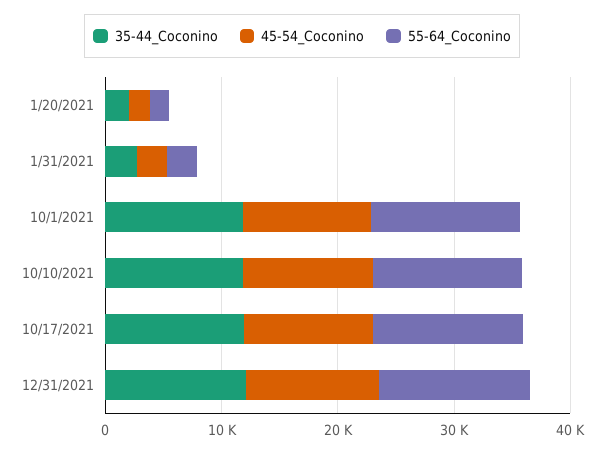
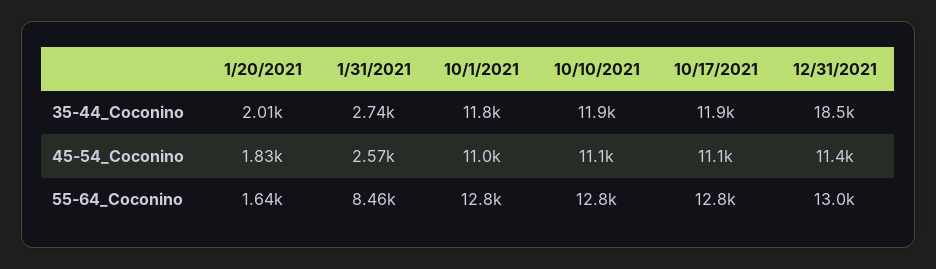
  {
    "35-44_Coconino": {
      "1/20/2021": 2010,
      "1/31/2021": 2740,
      "10/1/2021": 11800,
      "10/10/2021": 11900,
      "10/17/2021": 11900,
-     "12/31/2021": 12000
+     "12/31/2021": 18500
    },
    "45-54_Coconino": {
      "1/20/2021": 1830,
      "1/31/2021": 2570,
      "10/1/2021": 11000,
      "10/10/2021": 11100,
      "10/17/2021": 11100,
      "12/31/2021": 11400
    },
    "55-64_Coconino": {
      "1/20/2021": 1640,
-     "1/31/2021": 2000,
+     "1/31/2021": 8460,
      "10/1/2021": 12800,
      "10/10/2021": 12800,
      "10/17/2021": 12800,
      "12/31/2021": 13000
    }
  }

